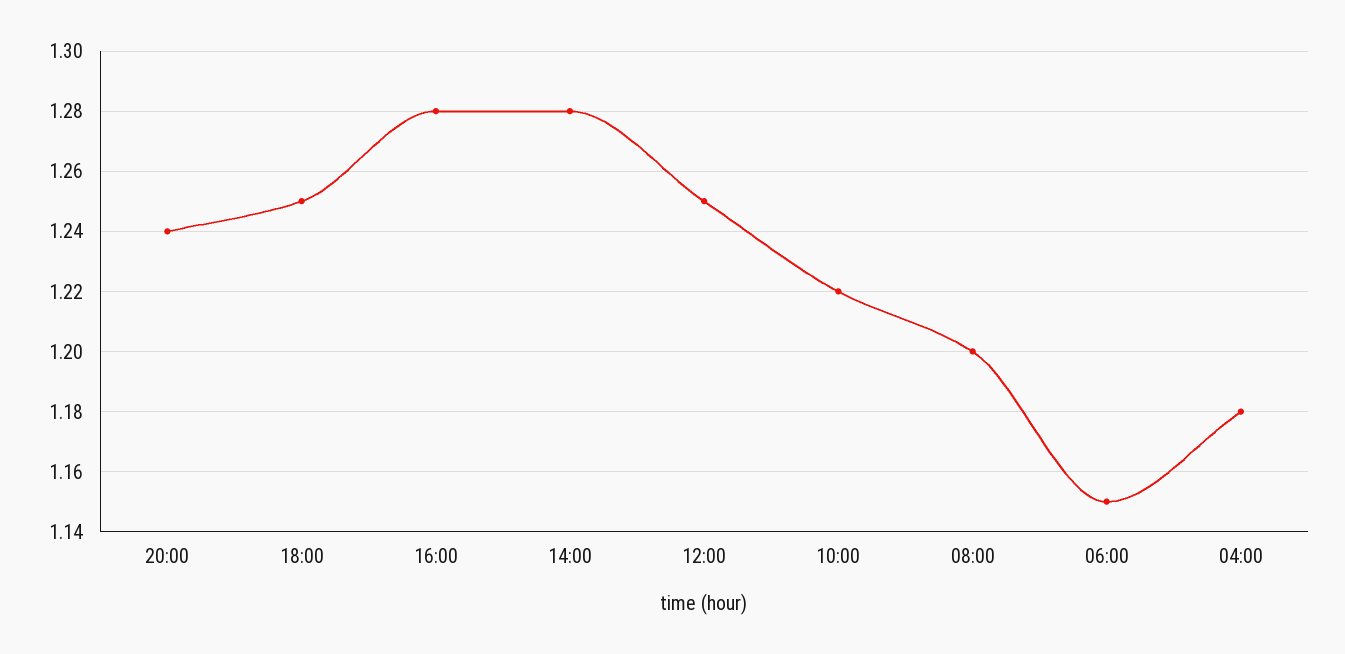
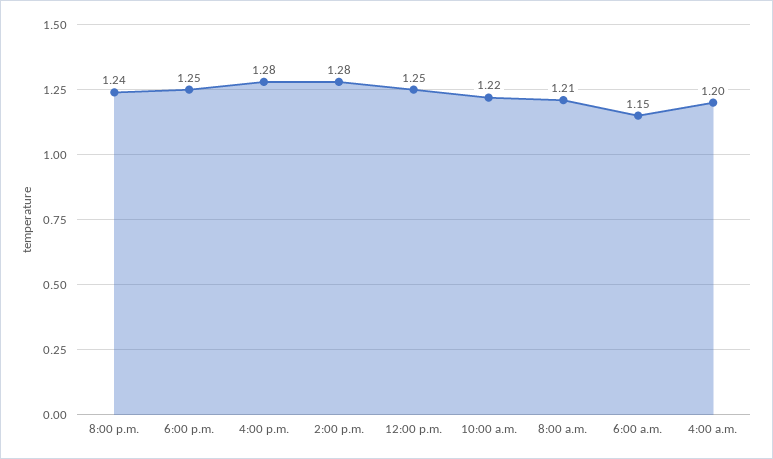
  {
    "20:00": 1.24,
    "18:00": 1.25,
    "16:00": 1.28,
    "14:00": 1.28,
    "12:00": 1.25,
    "10:00": 1.22,
-   "08:00": 1.2,
+   "08:00": 1.21,
    "06:00": 1.15,
-   "04:00": 1.18
+   "04:00": 1.2
  }

